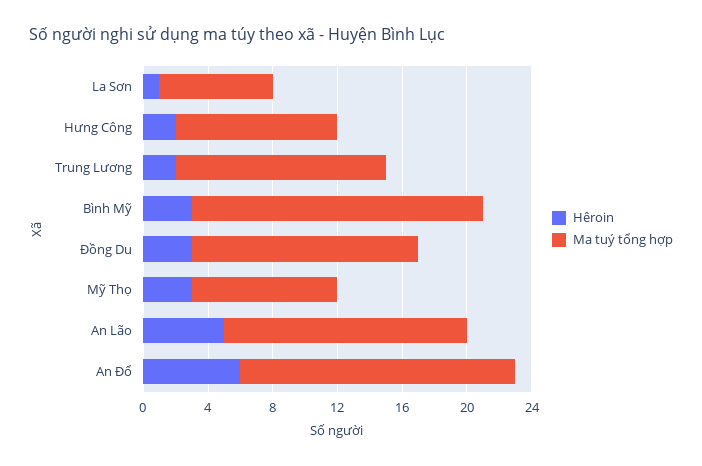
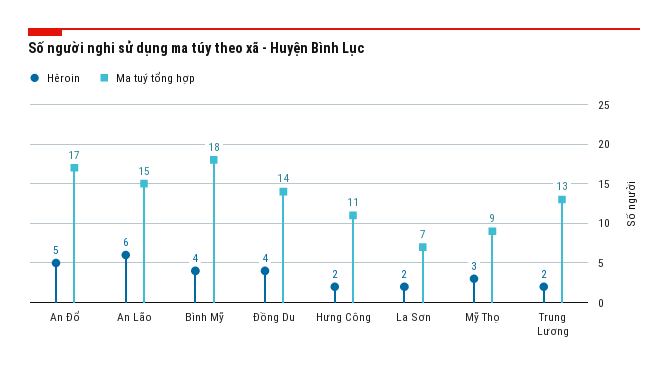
  {
    "Hêroin": {
-     "La Sơn": 1,
+     "La Sơn": 2,
      "Hưng Công": 2,
      "Trung Lương": 2,
-     "Bình Mỹ": 3,
+     "Bình Mỹ": 4,
-     "Đồng Du": 3,
+     "Đồng Du": 4,
      "Mỹ Thọ": 3,
-     "An Lão": 5,
+     "An Lão": 6,
-     "An Đổ": 6
+     "An Đổ": 5
    },
    "Ma tuý tổng hợp": {
      "La Sơn": 7,
-     "Hưng Công": 10,
+     "Hưng Công": 11,
      "Trung Lương": 13,
      "Bình Mỹ": 18,
      "Đồng Du": 14,
      "Mỹ Thọ": 9,
      "An Lão": 15,
      "An Đổ": 17
    }
  }

